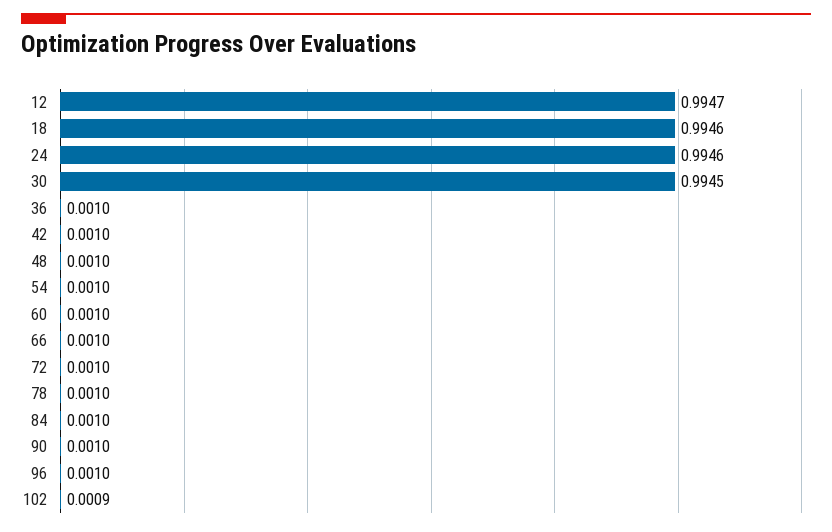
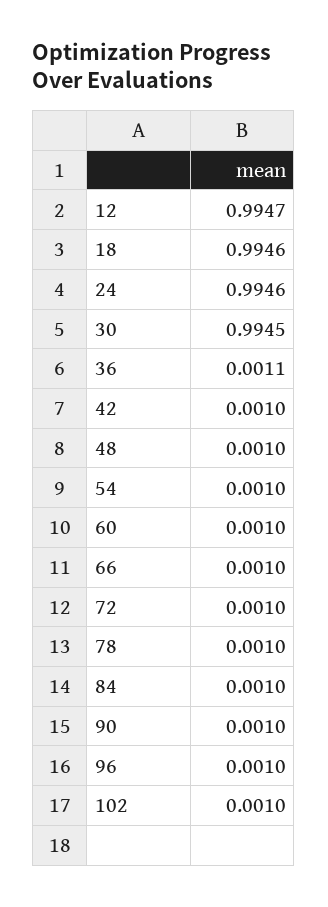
  {
    "12": 0.9947,
    "18": 0.9946,
    "24": 0.9946,
    "30": 0.9945,
-   "36": 0.001,
+   "36": 0.0011,
    "42": 0.001,
    "48": 0.001,
    "54": 0.001,
    "60": 0.001,
    "66": 0.001,
    "72": 0.001,
    "78": 0.001,
    "84": 0.001,
    "90": 0.001,
    "96": 0.001,
-   "102": 0.0009
+   "102": 0.001
  }

